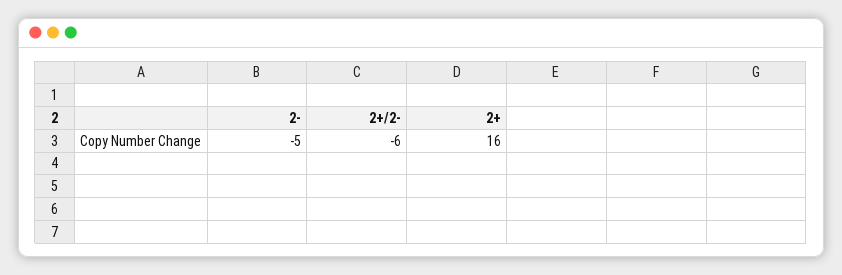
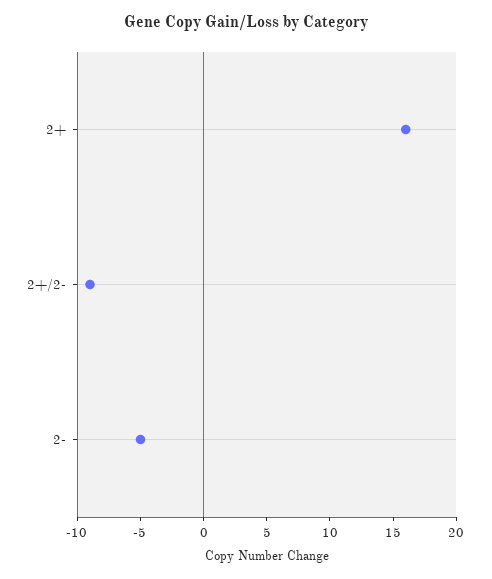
  {
    "2-": -5,
-   "2+/2-": -6,
+   "2+/2-": -9,
    "2+": 16
  }

